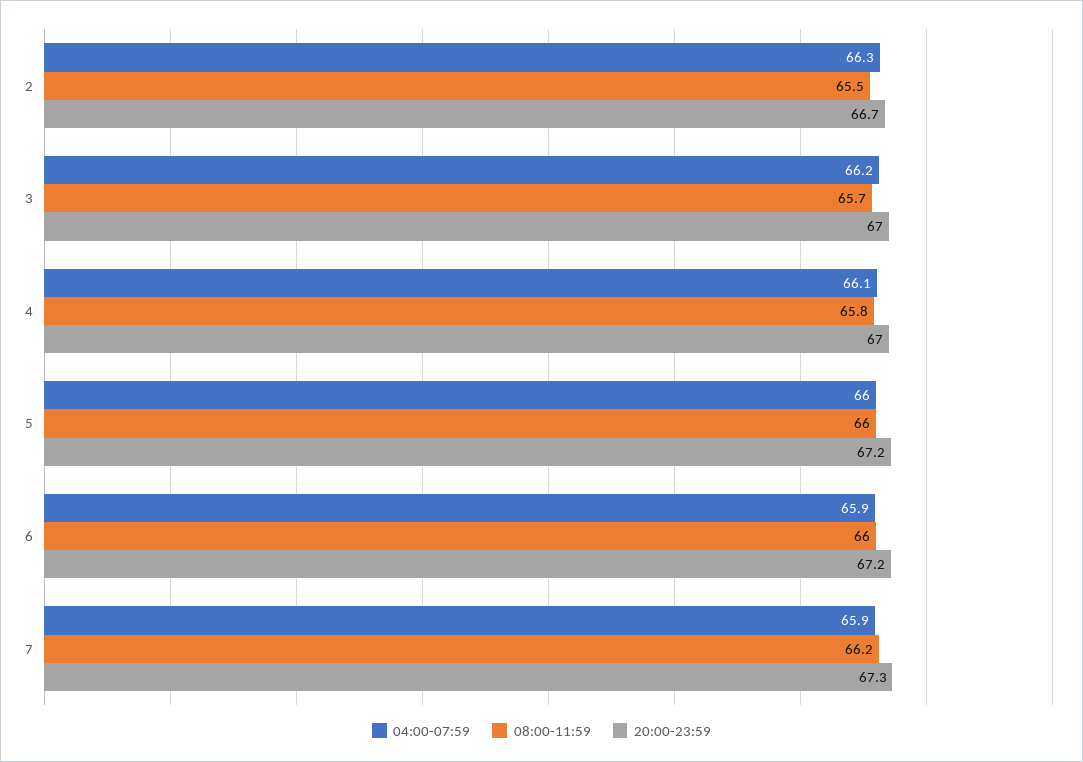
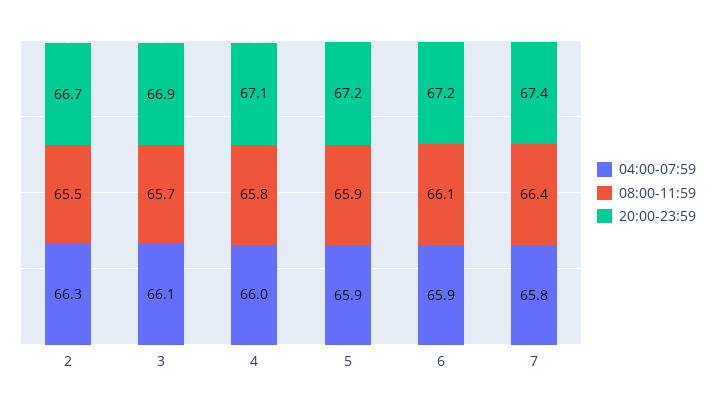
  {
    "04:00-07:59": {
      "2": 66.3,
-     "3": 66.2,
+     "3": 66.1,
-     "4": 66.1,
+     "4": 66,
-     "5": 66,
+     "5": 65.9,
      "6": 65.9,
-     "7": 65.9
+     "7": 65.8
    },
    "08:00-11:59": {
      "2": 65.5,
      "3": 65.7,
      "4": 65.8,
-     "5": 66,
+     "5": 65.9,
-     "6": 66,
+     "6": 66.1,
-     "7": 66.2
+     "7": 66.4
    },
    "20:00-23:59": {
      "2": 66.7,
-     "3": 67,
+     "3": 66.9,
-     "4": 67,
+     "4": 67.1,
      "5": 67.2,
      "6": 67.2,
-     "7": 67.3
+     "7": 67.4
    }
  }

